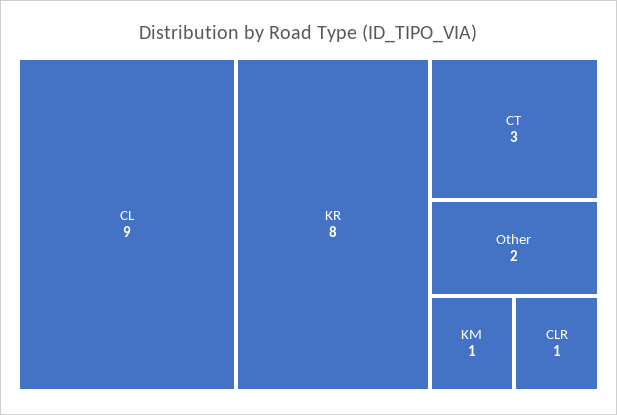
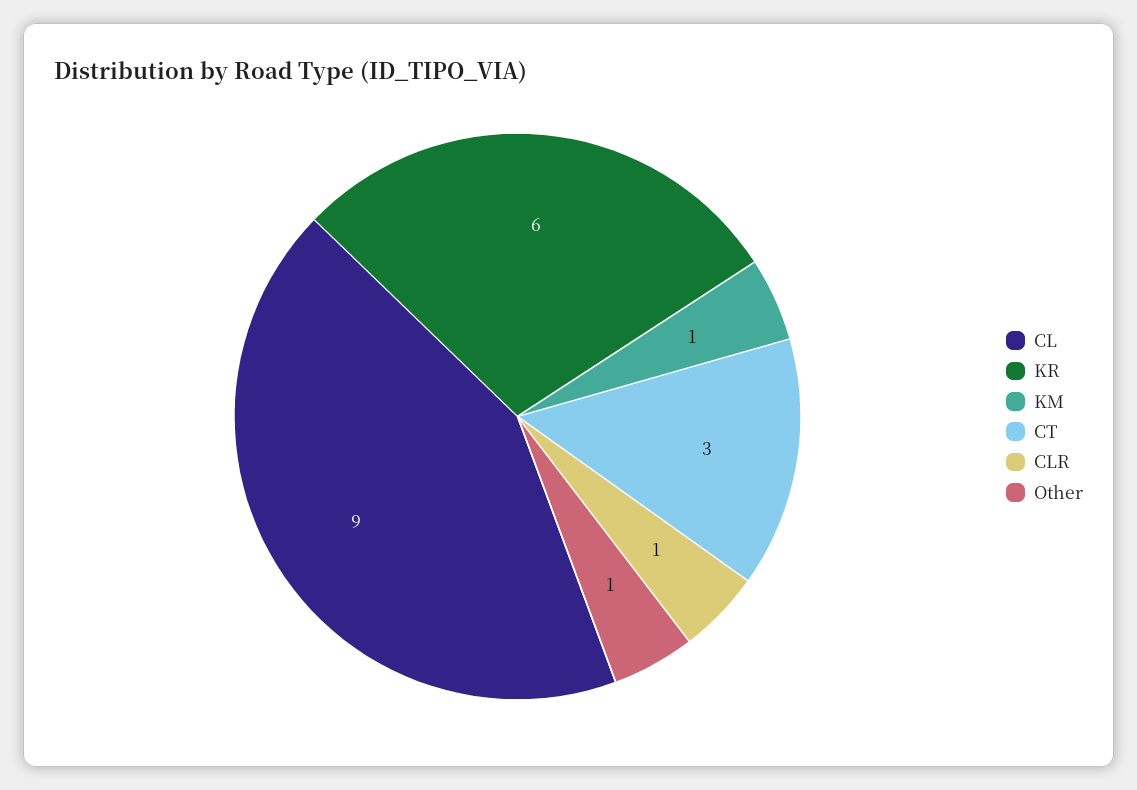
  {
    "CL": 9,
-   "KR": 8,
+   "KR": 6,
    "CT": 3,
-   "Other": 2,
+   "Other": 1,
    "KM": 1,
    "CLR": 1
  }

